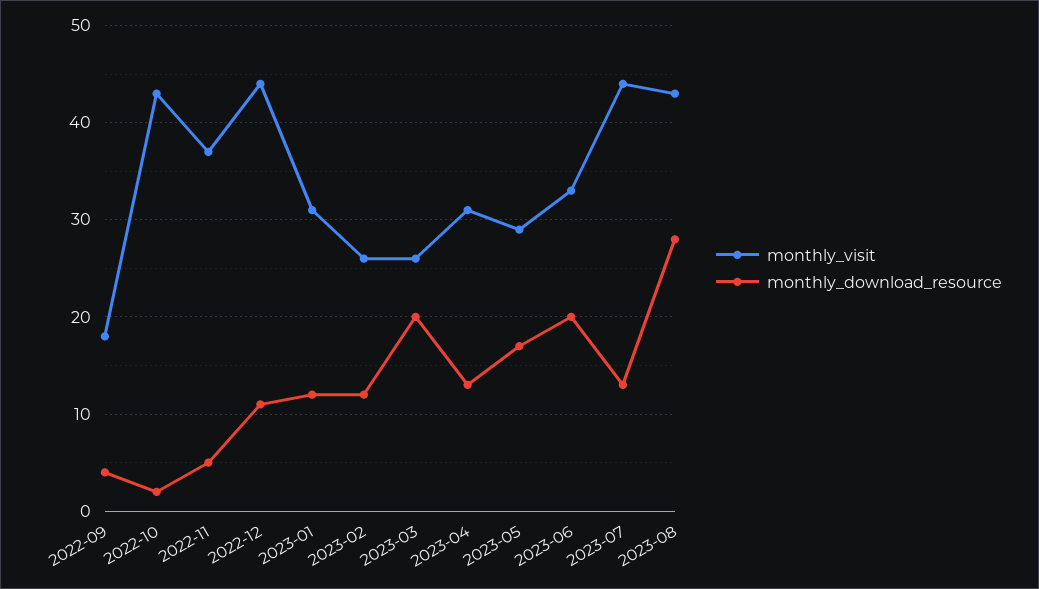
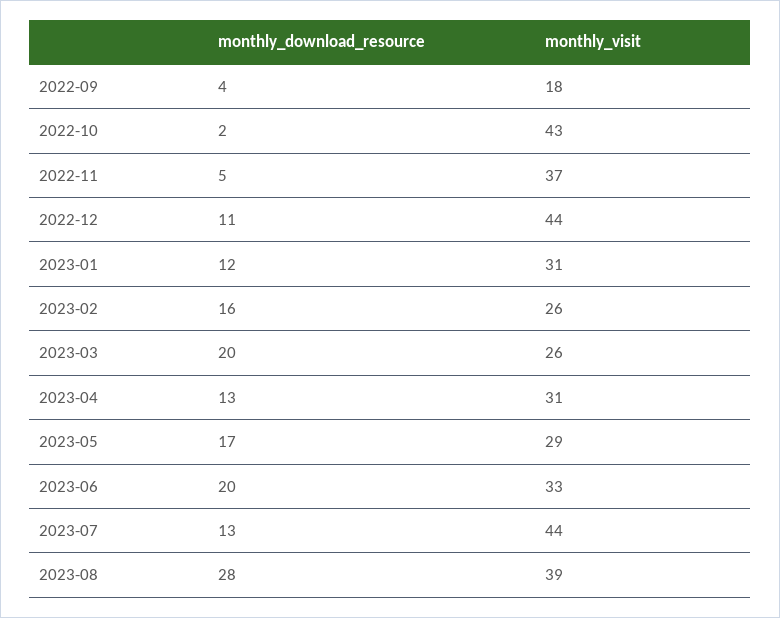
  {
    "monthly_visit": {
      "2022-09": 18,
      "2022-10": 43,
      "2022-11": 37,
      "2022-12": 44,
      "2023-01": 31,
      "2023-02": 26,
      "2023-03": 26,
      "2023-04": 31,
      "2023-05": 29,
      "2023-06": 33,
      "2023-07": 44,
-     "2023-08": 43
+     "2023-08": 39
    },
    "monthly_download_resource": {
      "2022-09": 4,
      "2022-10": 2,
      "2022-11": 5,
      "2022-12": 11,
      "2023-01": 12,
-     "2023-02": 12,
+     "2023-02": 16,
      "2023-03": 20,
      "2023-04": 13,
      "2023-05": 17,
      "2023-06": 20,
      "2023-07": 13,
      "2023-08": 28
    }
  }

